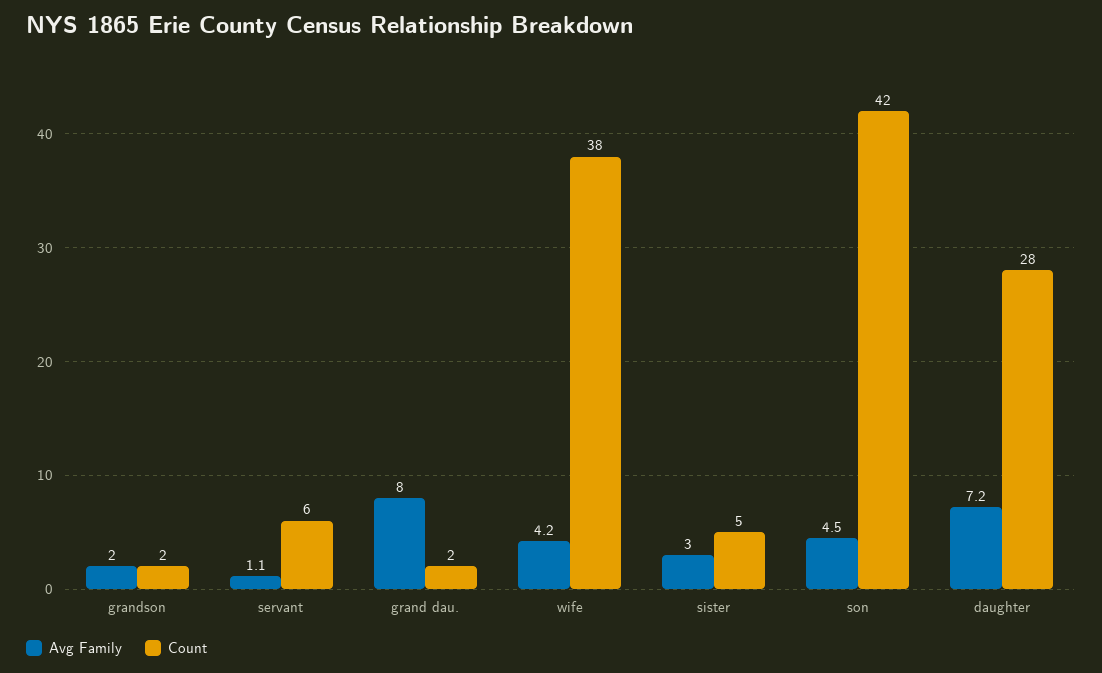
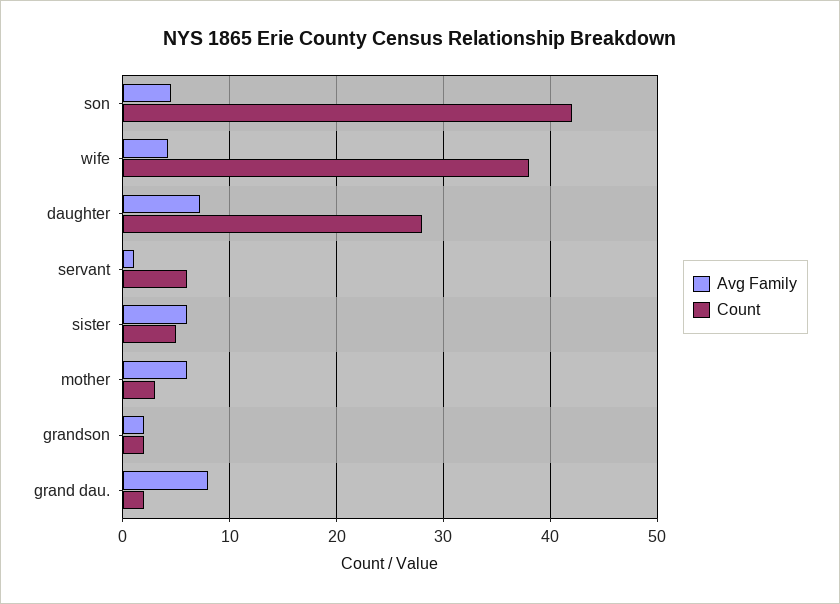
  {
    "Avg Family": {
      "grandson": 2,
      "servant": 1.1,
      "grand dau.": 8,
      "wife": 4.2,
-     "sister": 3,
+     "sister": 6,
      "son": 4.5,
-     "daughter": 7.2
+     "daughter": 7.2,
+     "mother": 6
    },
    "Count": {
      "grandson": 2,
      "servant": 6,
      "grand dau.": 2,
      "wife": 38,
      "sister": 5,
      "son": 42,
-     "daughter": 28
+     "daughter": 28,
+     "mother": 3
    }
  }

